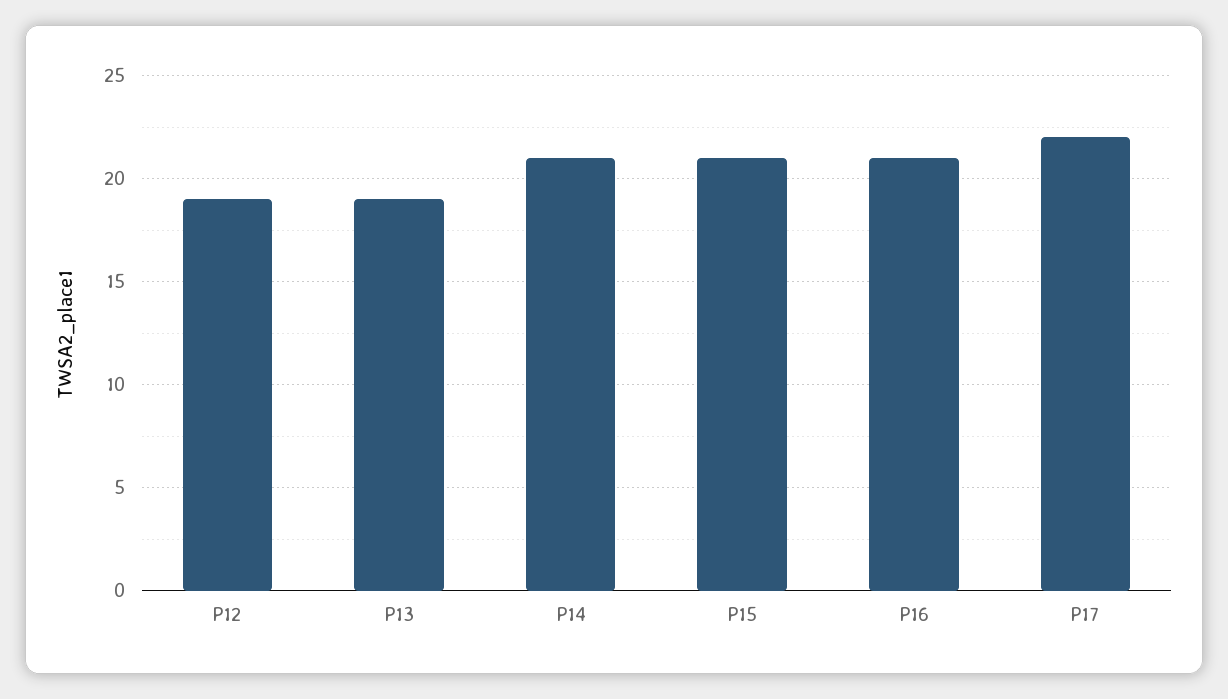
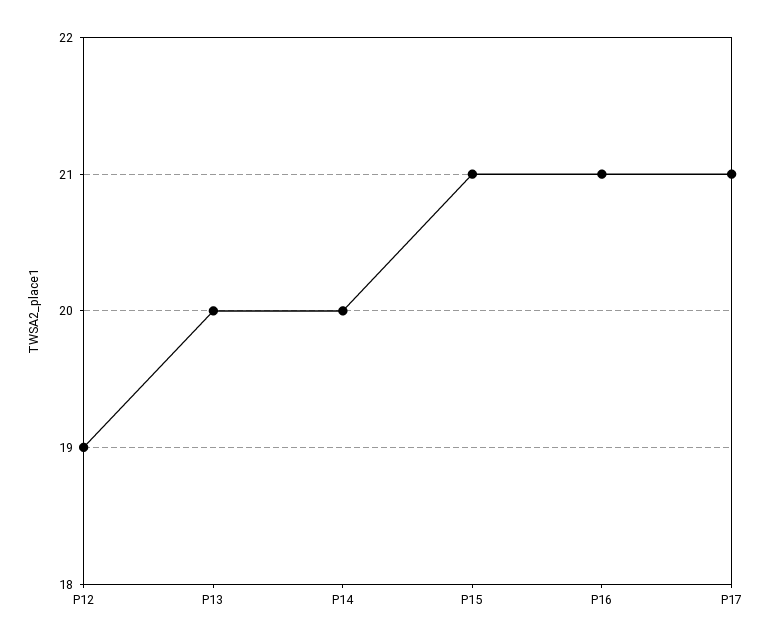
  {
    "P12": 19,
-   "P13": 19,
+   "P13": 20,
-   "P14": 21,
+   "P14": 20,
    "P15": 21,
    "P16": 21,
-   "P17": 22
+   "P17": 21
  }

